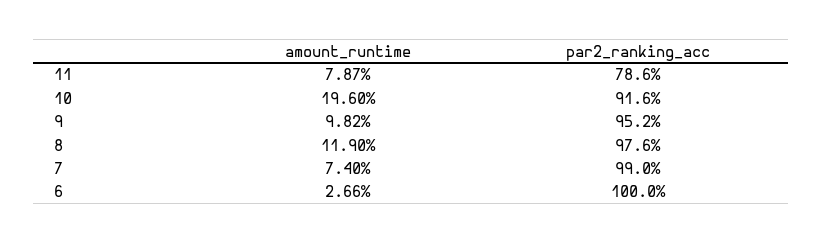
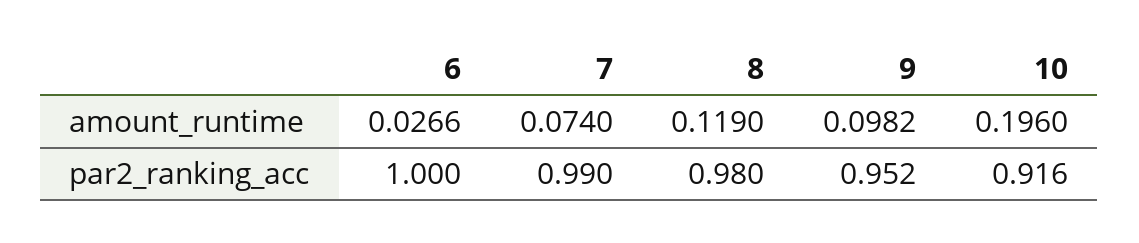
  {
    "amount_runtime": {
-     "11": 0.0787,
      "10": 0.196,
      "9": 0.0982,
      "8": 0.119,
      "7": 0.074,
      "6": 0.0266
    },
    "par2_ranking_acc": {
-     "11": 0.786,
      "10": 0.916,
      "9": 0.952,
-     "8": 0.976,
+     "8": 0.98,
      "7": 0.99,
      "6": 1
    }
  }

